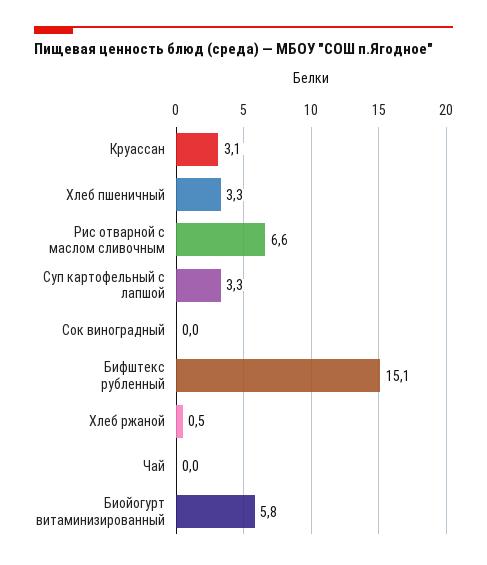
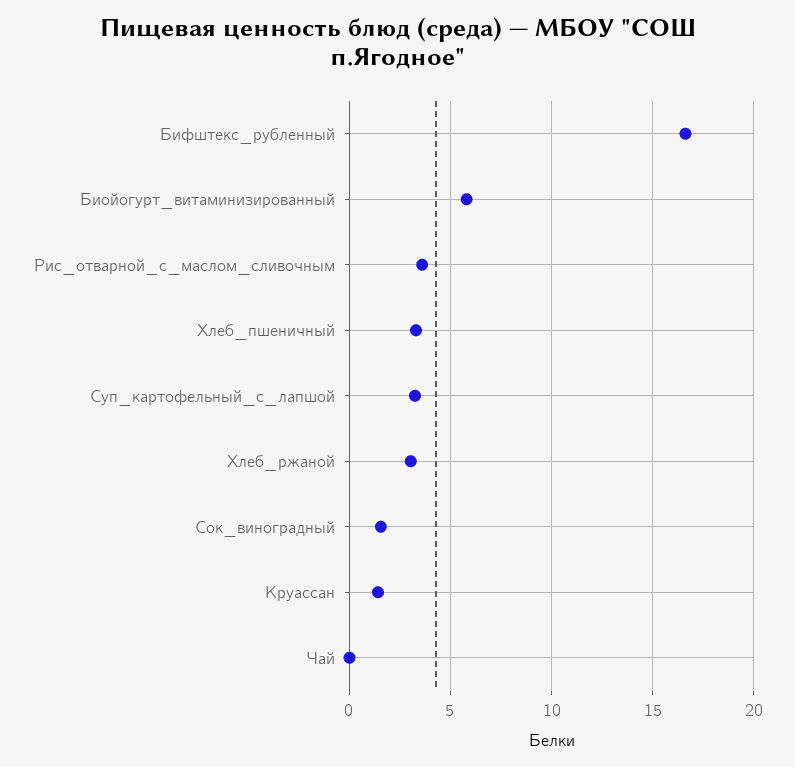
  {
-   "Круассан": 3.1,
+   "Круассан": 1.5,
    "Хлеб пшеничный": 3.3,
-   "Рис отварной с маслом сливочным": 6.6,
+   "Рис отварной с маслом сливочным": 3.5,
    "Суп картофельный с лапшой": 3.3,
-   "Сок виноградный": 0,
+   "Сок виноградный": 1.5,
-   "Бифштекс рубленный": 15.1,
+   "Бифштекс рубленный": 16.5,
-   "Хлеб ржаной": 0.5,
+   "Хлеб ржаной": 3,
    "Чай": 0,
    "Биойогурт витаминизированный": 5.8
  }

